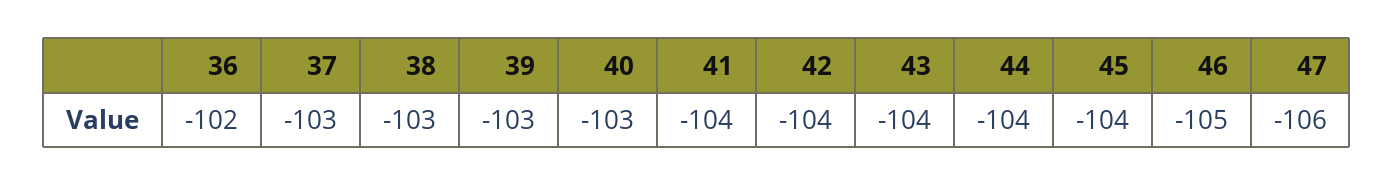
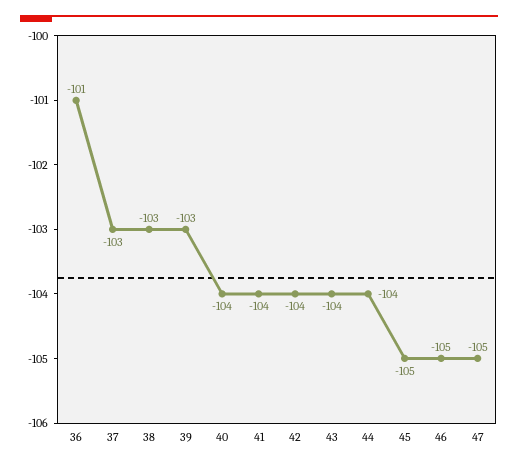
  {
-   "36": -102,
+   "36": -101,
    "37": -103,
    "38": -103,
    "39": -103,
-   "40": -103,
+   "40": -104,
    "41": -104,
    "42": -104,
    "43": -104,
    "44": -104,
-   "45": -104,
+   "45": -105,
    "46": -105,
-   "47": -106
+   "47": -105
  }

